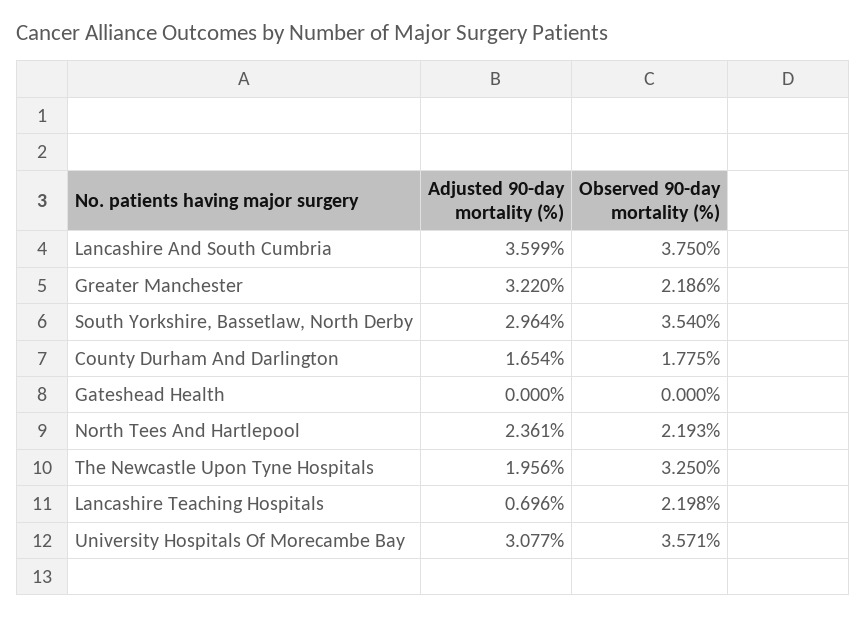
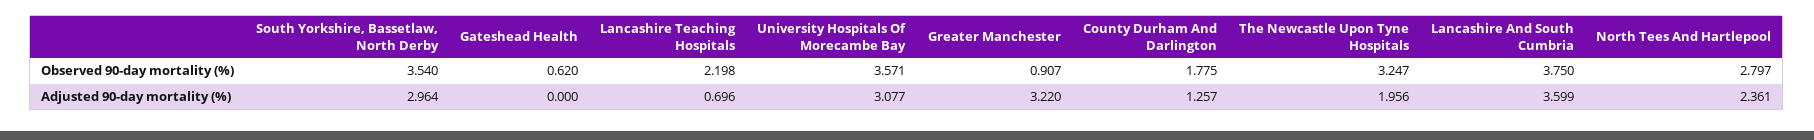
  {
    "Adjusted 90-day mortality (%)": {
      "Lancashire And South Cumbria": 3.599,
      "Greater Manchester": 3.22,
      "South Yorkshire, Bassetlaw, North Derby": 2.964,
-     "County Durham And Darlington": 1.654,
+     "County Durham And Darlington": 1.257,
      "Gateshead Health": 0,
      "North Tees And Hartlepool": 2.361,
      "The Newcastle Upon Tyne Hospitals": 1.956,
      "Lancashire Teaching Hospitals": 0.696,
      "University Hospitals Of Morecambe Bay": 3.077
    },
    "Observed 90-day mortality (%)": {
      "Lancashire And South Cumbria": 3.75,
-     "Greater Manchester": 2.186,
+     "Greater Manchester": 0.907,
      "South Yorkshire, Bassetlaw, North Derby": 3.54,
      "County Durham And Darlington": 1.775,
-     "Gateshead Health": 0,
+     "Gateshead Health": 0.62,
-     "North Tees And Hartlepool": 2.193,
+     "North Tees And Hartlepool": 2.797,
-     "The Newcastle Upon Tyne Hospitals": 3.25,
+     "The Newcastle Upon Tyne Hospitals": 3.247,
      "Lancashire Teaching Hospitals": 2.198,
      "University Hospitals Of Morecambe Bay": 3.571
    }
  }

